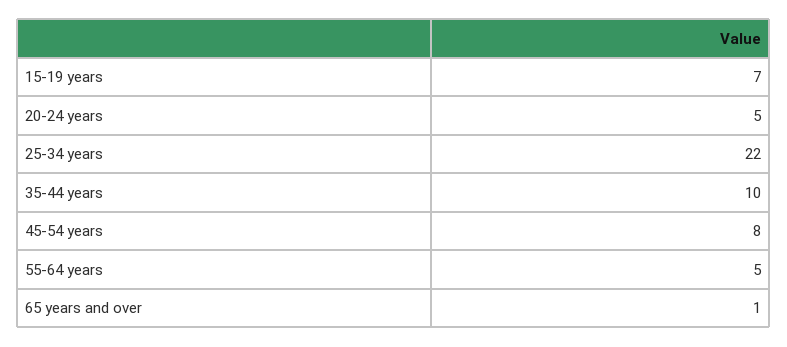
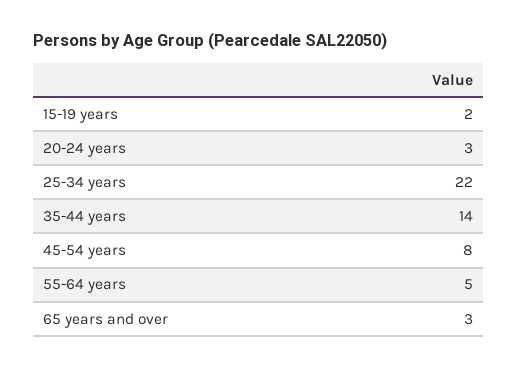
  {
-   "15-19 years": 7,
+   "15-19 years": 2,
-   "20-24 years": 5,
+   "20-24 years": 3,
    "25-34 years": 22,
-   "35-44 years": 10,
+   "35-44 years": 14,
    "45-54 years": 8,
    "55-64 years": 5,
-   "65 years and over": 1
+   "65 years and over": 3
  }

